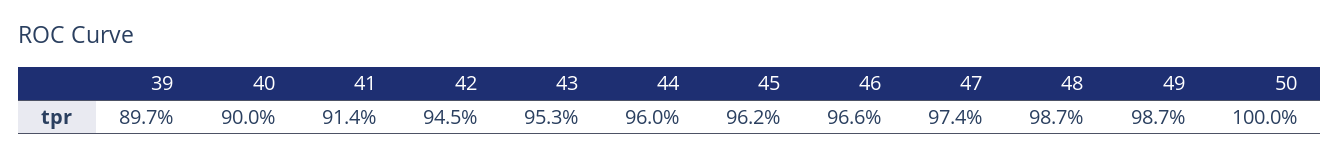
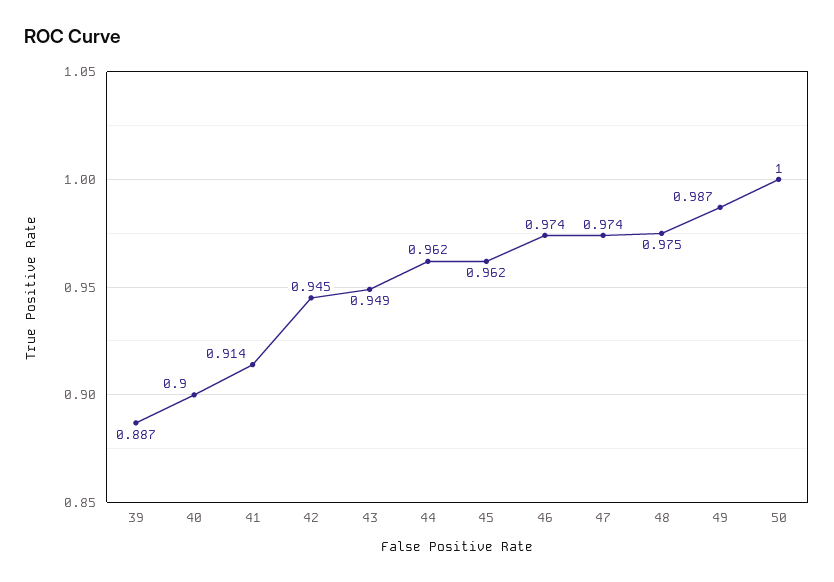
  {
-   "39": 0.897,
+   "39": 0.887,
    "40": 0.9,
    "41": 0.914,
    "42": 0.945,
-   "43": 0.953,
+   "43": 0.949,
-   "44": 0.96,
+   "44": 0.962,
    "45": 0.962,
-   "46": 0.966,
+   "46": 0.974,
    "47": 0.974,
-   "48": 0.987,
+   "48": 0.975,
    "49": 0.987,
    "50": 1
  }

